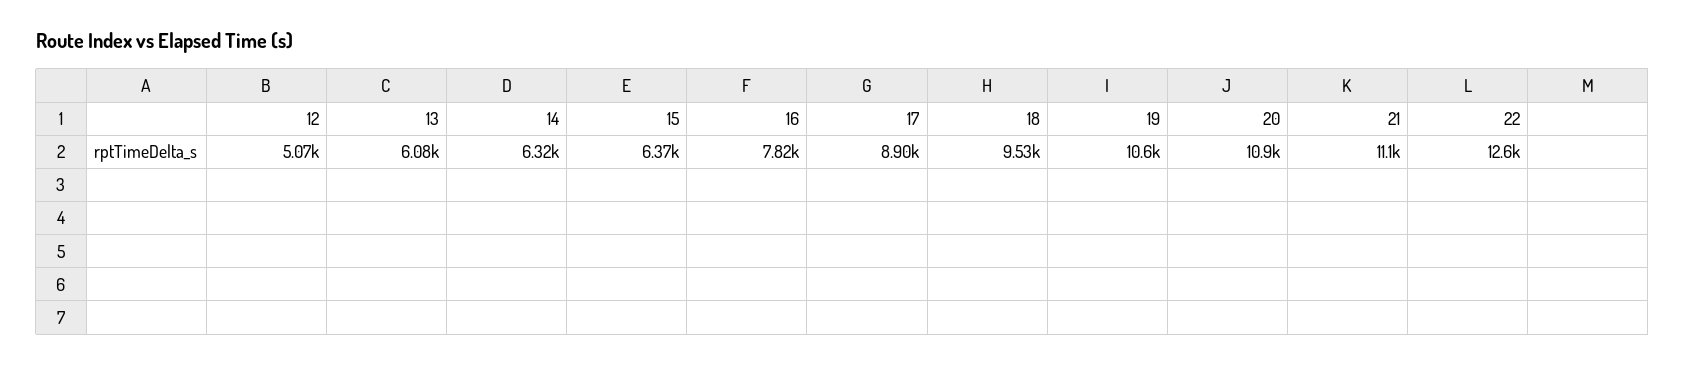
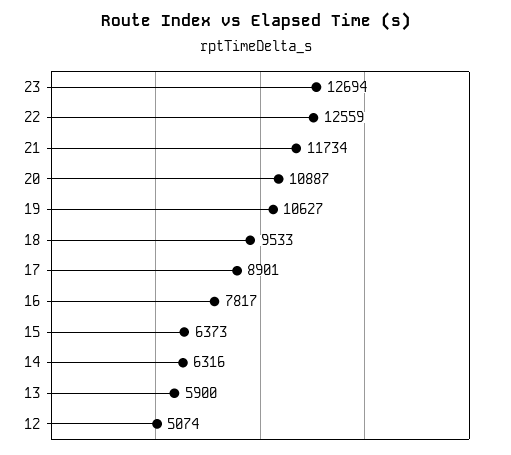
  {
    "12": 5074,
-   "13": 6080,
+   "13": 5900,
    "14": 6316,
    "15": 6373,
    "16": 7817,
    "17": 8901,
    "18": 9533,
    "19": 10627,
    "20": 10887,
-   "21": 11100,
+   "21": 11734,
-   "22": 12559
+   "22": 12559,
+   "23": 12694
  }

